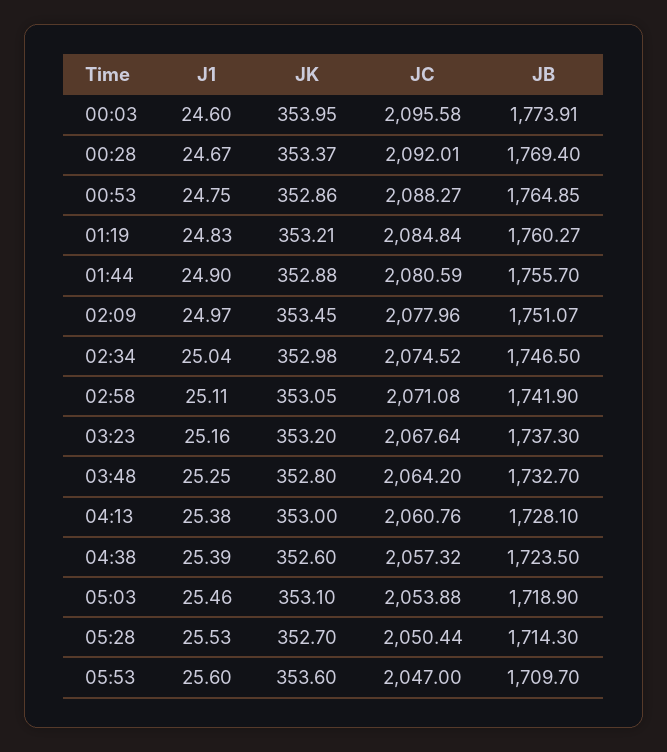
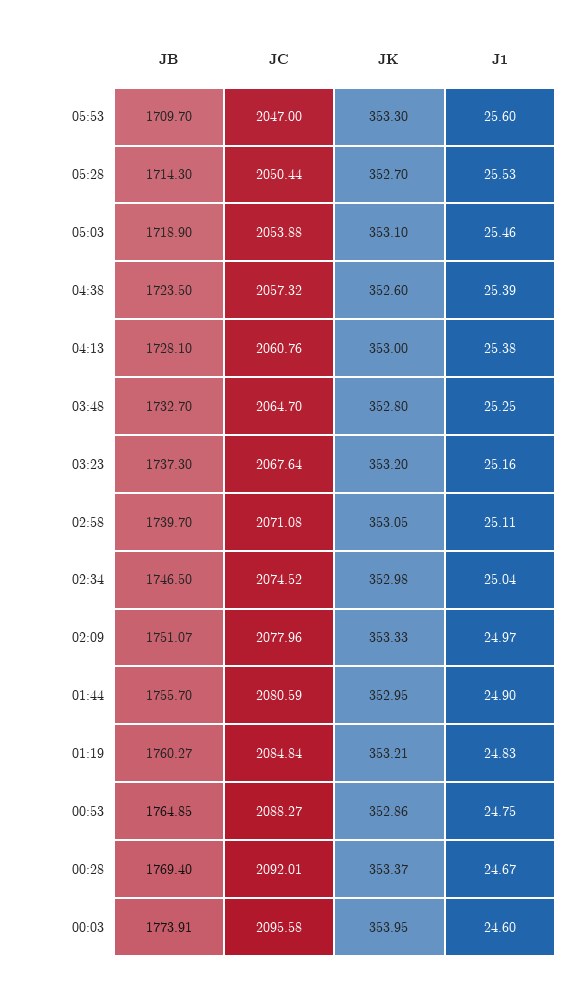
  {
    "J1": {
      "00:03": 24.6,
      "00:28": 24.67,
      "00:53": 24.75,
      "01:19": 24.83,
      "01:44": 24.9,
      "02:09": 24.97,
      "02:34": 25.04,
      "02:58": 25.11,
      "03:23": 25.16,
      "03:48": 25.25,
      "04:13": 25.38,
      "04:38": 25.39,
      "05:03": 25.46,
      "05:28": 25.53,
      "05:53": 25.6
    },
    "JK": {
      "00:03": 353.95,
      "00:28": 353.37,
      "00:53": 352.86,
      "01:19": 353.21,
-     "01:44": 352.88,
+     "01:44": 352.95,
-     "02:09": 353.45,
+     "02:09": 353.33,
      "02:34": 352.98,
      "02:58": 353.05,
      "03:23": 353.2,
      "03:48": 352.8,
      "04:13": 353,
      "04:38": 352.6,
      "05:03": 353.1,
      "05:28": 352.7,
-     "05:53": 353.6
+     "05:53": 353.3
    },
    "JC": {
      "00:03": 2095.58,
      "00:28": 2092.01,
      "00:53": 2088.27,
      "01:19": 2084.84,
      "01:44": 2080.59,
      "02:09": 2077.96,
      "02:34": 2074.52,
      "02:58": 2071.08,
      "03:23": 2067.64,
-     "03:48": 2064.2,
+     "03:48": 2064.7,
      "04:13": 2060.76,
      "04:38": 2057.32,
      "05:03": 2053.88,
      "05:28": 2050.44,
      "05:53": 2047
    },
    "JB": {
      "00:03": 1773.91,
      "00:28": 1769.4,
      "00:53": 1764.85,
      "01:19": 1760.27,
      "01:44": 1755.7,
      "02:09": 1751.07,
      "02:34": 1746.5,
-     "02:58": 1741.9,
+     "02:58": 1739.7,
      "03:23": 1737.3,
      "03:48": 1732.7,
      "04:13": 1728.1,
      "04:38": 1723.5,
      "05:03": 1718.9,
      "05:28": 1714.3,
      "05:53": 1709.7
    }
  }

